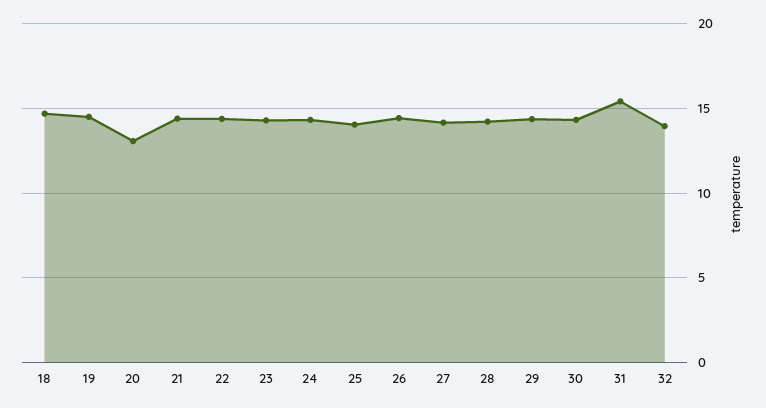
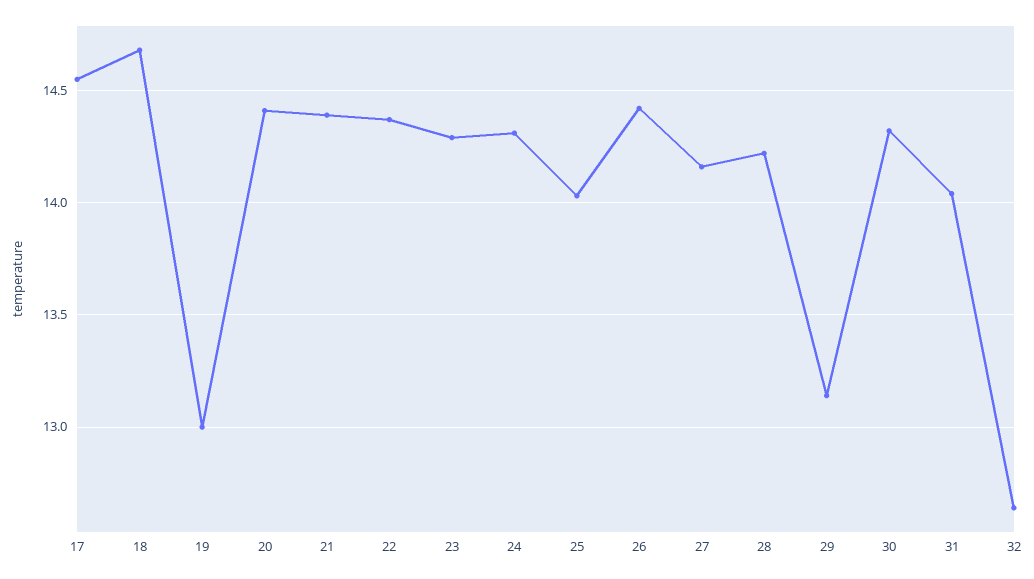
  {
    "18": 14.7,
-   "19": 14.5,
+   "19": 13,
-   "20": 13,
+   "20": 14.4,
    "21": 14.4,
    "22": 14.35,
    "23": 14.3,
    "24": 14.3,
    "25": 14.05,
    "26": 14.4,
    "27": 14.15,
    "28": 14.2,
-   "29": 14.5,
+   "29": 13.15,
    "30": 14.3,
-   "31": 15.5,
+   "31": 14.05,
-   "32": 14
+   "32": 12.65,
+   "17": 14.55
  }

